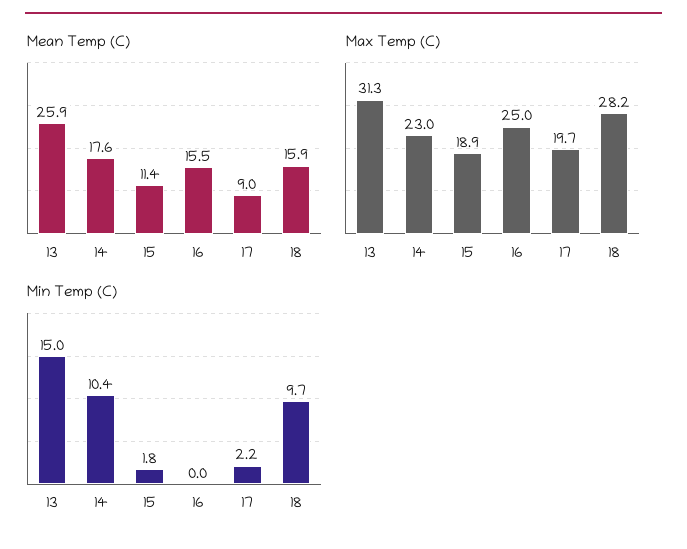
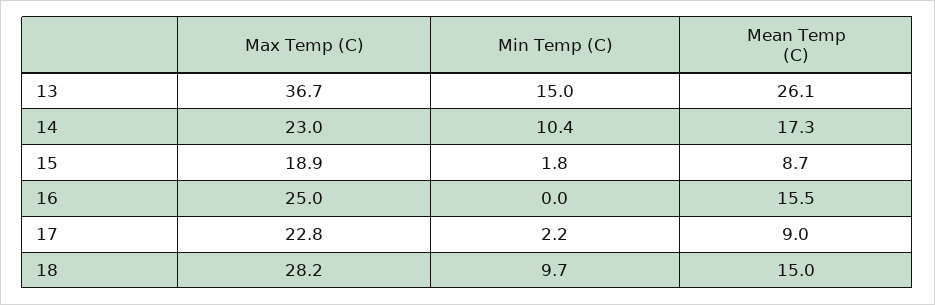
  {
    "Mean Temp (C)": {
-     "13": 25.9,
+     "13": 26.1,
-     "14": 17.6,
+     "14": 17.3,
-     "15": 11.4,
+     "15": 8.7,
      "16": 15.5,
      "17": 9,
-     "18": 15.9
+     "18": 15
    },
    "Max Temp (C)": {
-     "13": 31.3,
+     "13": 36.7,
      "14": 23,
      "15": 18.9,
      "16": 25,
-     "17": 19.7,
+     "17": 22.8,
      "18": 28.2
    },
    "Min Temp (C)": {
      "13": 15,
      "14": 10.4,
      "15": 1.8,
      "16": 0,
      "17": 2.2,
      "18": 9.7
    }
  }

